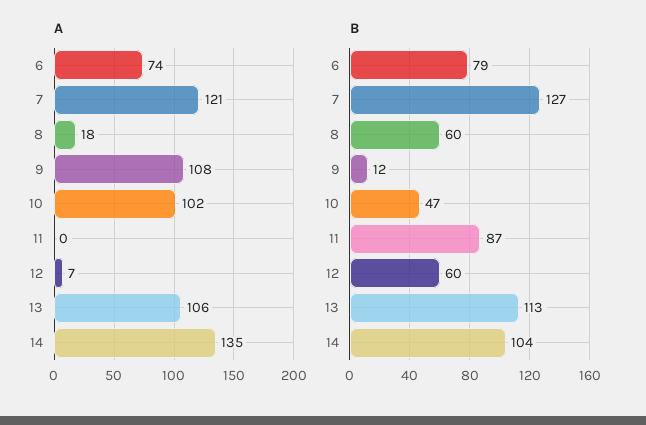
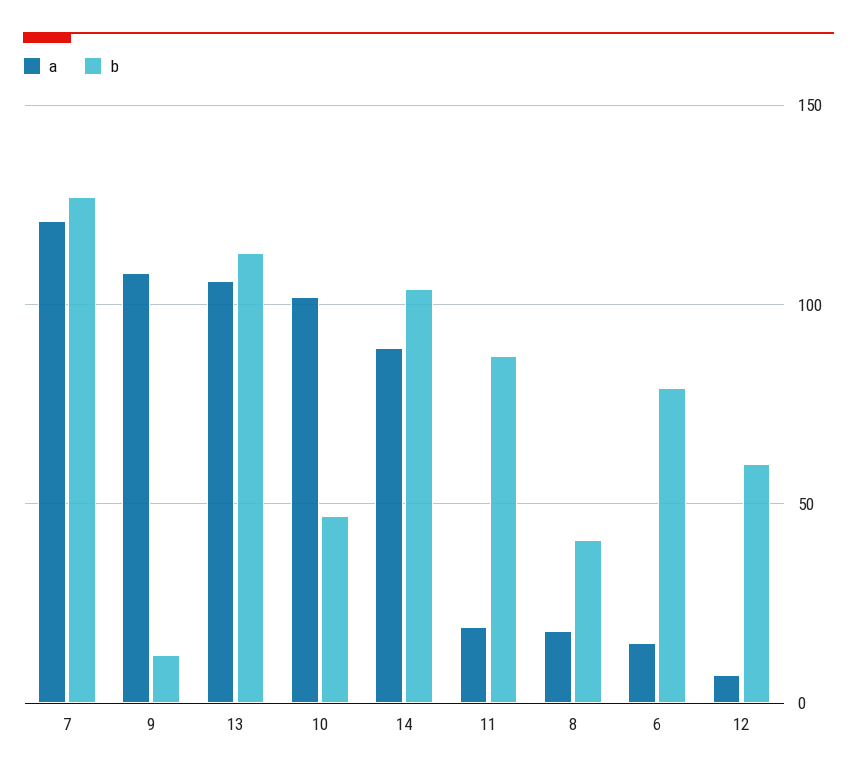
  {
    "A": {
-     "6": 74,
+     "6": 15,
      "7": 121,
      "8": 18,
      "9": 108,
      "10": 102,
-     "11": 0,
+     "11": 20,
      "12": 7,
      "13": 106,
-     "14": 135
+     "14": 90
    },
    "B": {
      "6": 79,
      "7": 127,
-     "8": 60,
+     "8": 40,
      "9": 12,
      "10": 47,
      "11": 87,
      "12": 60,
      "13": 113,
      "14": 104
    }
  }

